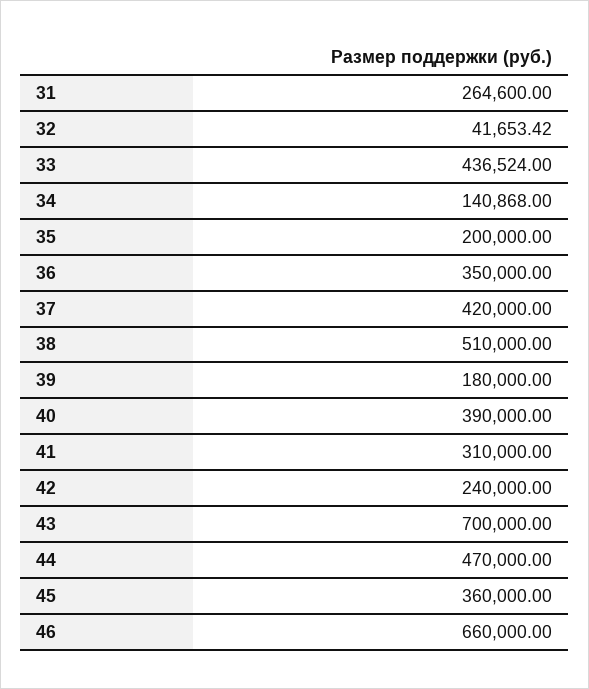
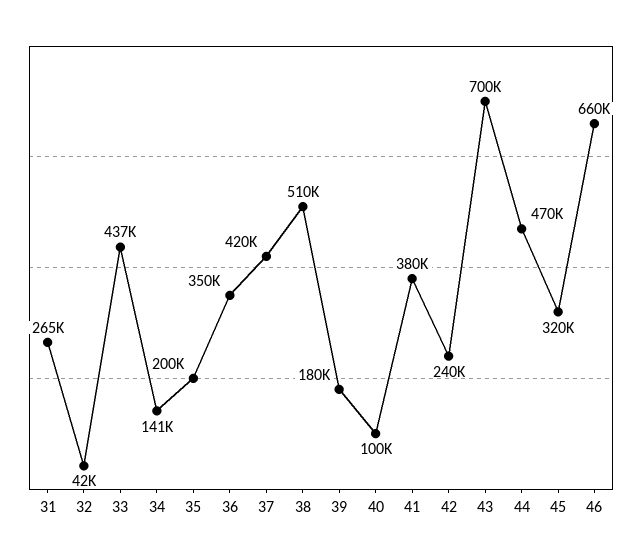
  {
    "31": 264600,
    "32": 41653.42,
    "33": 436524,
    "34": 140868,
    "35": 200000,
    "36": 350000,
    "37": 420000,
    "38": 510000,
    "39": 180000,
-   "40": 390000,
+   "40": 100000,
-   "41": 310000,
+   "41": 380000,
    "42": 240000,
    "43": 700000,
    "44": 470000,
-   "45": 360000,
+   "45": 320000,
    "46": 660000
  }

